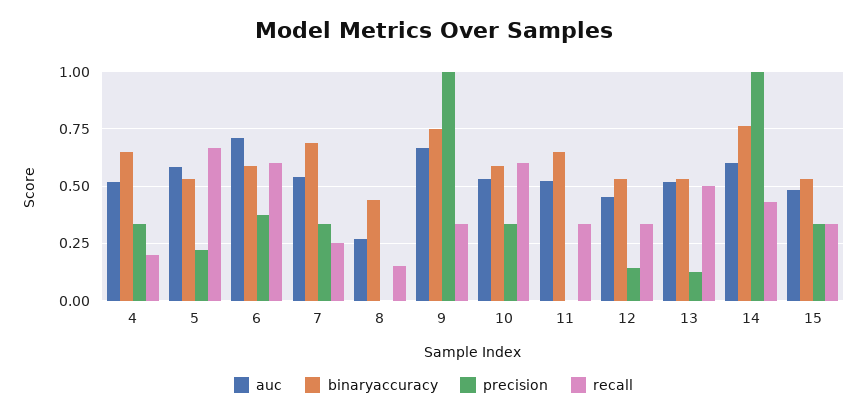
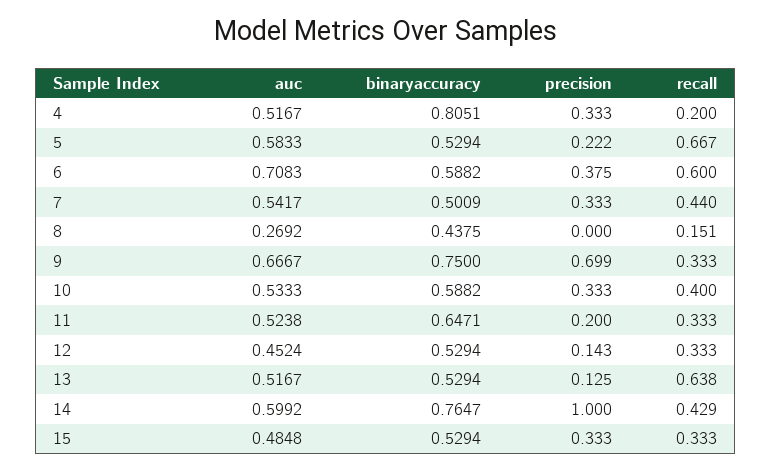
  {
    "auc": {
      "4": 0.5167,
      "5": 0.5833,
      "6": 0.7083,
      "7": 0.5417,
      "8": 0.2692,
      "9": 0.6667,
      "10": 0.5333,
      "11": 0.5238,
      "12": 0.4524,
      "13": 0.5167,
      "14": 0.5992,
      "15": 0.4848
    },
    "binaryaccuracy": {
-     "4": 0.65,
+     "4": 0.8051,
      "5": 0.5294,
      "6": 0.5882,
-     "7": 0.7,
+     "7": 0.5009,
      "8": 0.4375,
      "9": 0.75,
      "10": 0.5882,
      "11": 0.6471,
      "12": 0.5294,
      "13": 0.5294,
      "14": 0.7647,
      "15": 0.5294
    },
    "precision": {
      "4": 0.333,
      "5": 0.222,
      "6": 0.375,
      "7": 0.333,
      "8": 0,
-     "9": 1,
+     "9": 0.699,
      "10": 0.333,
-     "11": 0,
+     "11": 0.2,
      "12": 0.143,
      "13": 0.125,
      "14": 1,
      "15": 0.333
    },
    "recall": {
      "4": 0.2,
      "5": 0.667,
      "6": 0.6,
-     "7": 0.25,
+     "7": 0.44,
      "8": 0.151,
      "9": 0.333,
-     "10": 0.6,
+     "10": 0.4,
      "11": 0.333,
      "12": 0.333,
-     "13": 0.5,
+     "13": 0.638,
      "14": 0.429,
      "15": 0.333
    }
  }

